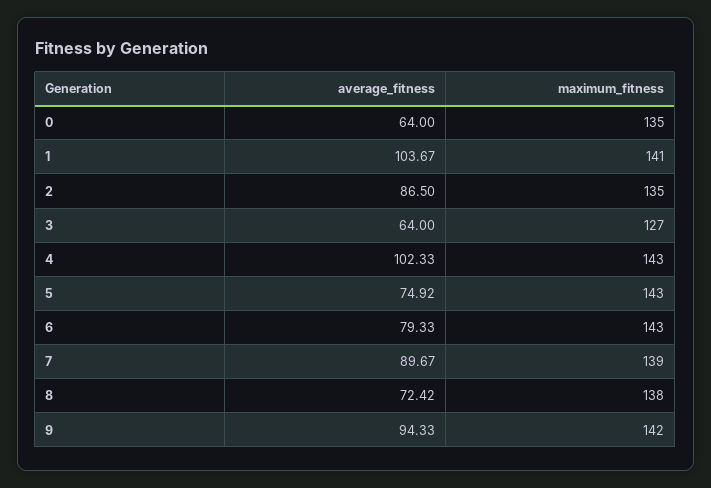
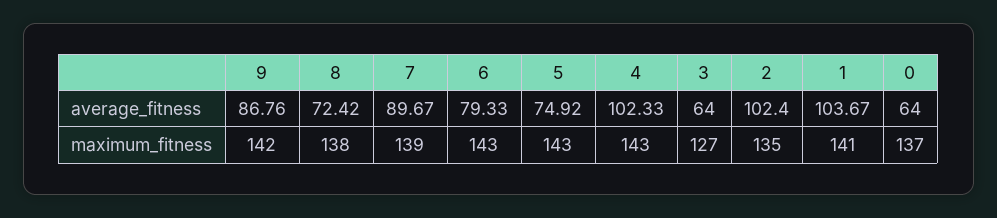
  {
    "average_fitness": {
      "0": 64,
      "1": 103.67,
-     "2": 86.5,
+     "2": 102.4,
      "3": 64,
      "4": 102.33,
      "5": 74.92,
      "6": 79.33,
      "7": 89.67,
      "8": 72.42,
-     "9": 94.33
+     "9": 86.76
    },
    "maximum_fitness": {
-     "0": 135,
+     "0": 137,
      "1": 141,
      "2": 135,
      "3": 127,
      "4": 143,
      "5": 143,
      "6": 143,
      "7": 139,
      "8": 138,
      "9": 142
    }
  }

